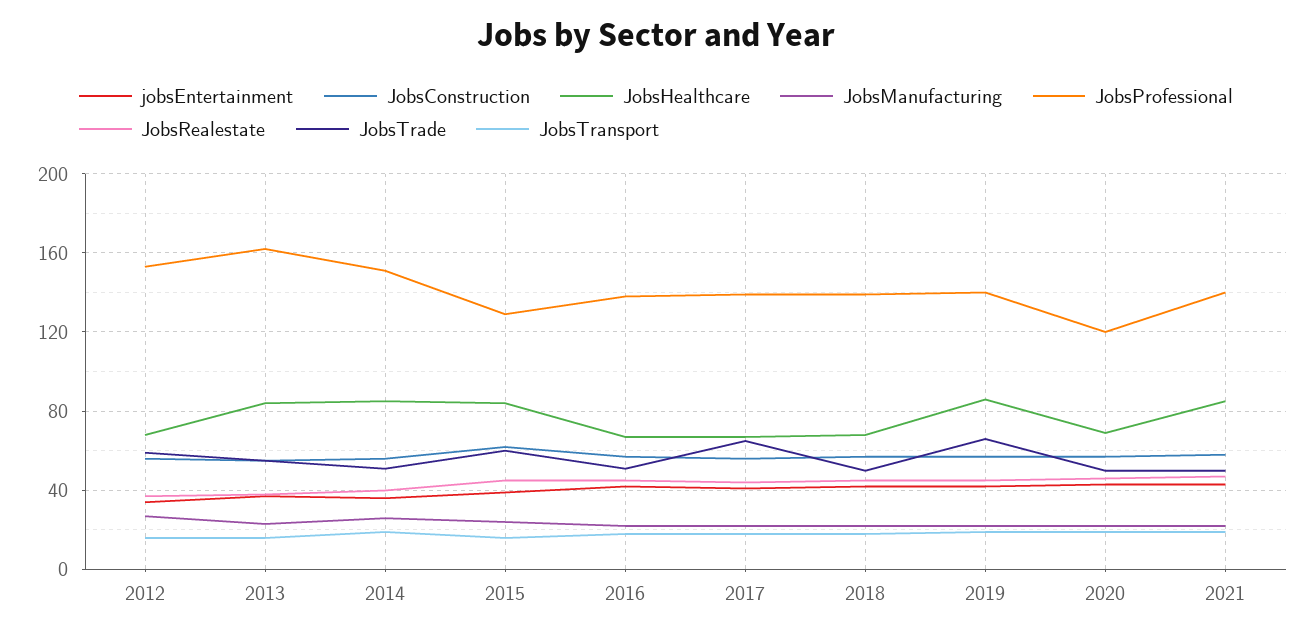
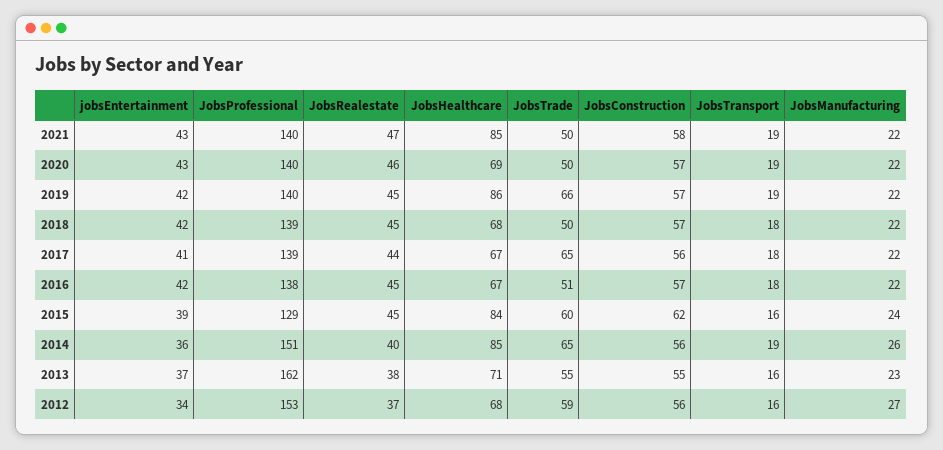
  {
    "jobsEntertainment": {
      "2012": 34,
      "2013": 37,
      "2014": 36,
      "2015": 39,
      "2016": 42,
      "2017": 41,
      "2018": 42,
      "2019": 42,
      "2020": 43,
      "2021": 43
    },
    "JobsConstruction": {
      "2012": 56,
      "2013": 55,
      "2014": 56,
      "2015": 62,
      "2016": 57,
      "2017": 56,
      "2018": 57,
      "2019": 57,
      "2020": 57,
      "2021": 58
    },
    "JobsHealthcare": {
      "2012": 68,
-     "2013": 85,
+     "2013": 71,
      "2014": 85,
      "2015": 84,
      "2016": 67,
      "2017": 67,
      "2018": 68,
      "2019": 86,
      "2020": 69,
      "2021": 85
    },
    "JobsManufacturing": {
      "2012": 27,
      "2013": 23,
      "2014": 26,
      "2015": 24,
      "2016": 22,
      "2017": 22,
      "2018": 22,
      "2019": 22,
      "2020": 22,
      "2021": 22
    },
    "JobsProfessional": {
      "2012": 153,
      "2013": 162,
      "2014": 151,
      "2015": 129,
      "2016": 138,
      "2017": 139,
      "2018": 139,
      "2019": 140,
-     "2020": 120,
+     "2020": 140,
      "2021": 140
    },
    "JobsRealestate": {
      "2012": 37,
      "2013": 38,
      "2014": 40,
      "2015": 45,
      "2016": 45,
      "2017": 44,
      "2018": 45,
      "2019": 45,
      "2020": 46,
      "2021": 47
    },
    "JobsTrade": {
      "2012": 59,
      "2013": 55,
-     "2014": 50,
+     "2014": 65,
      "2015": 60,
      "2016": 51,
      "2017": 65,
      "2018": 50,
      "2019": 66,
      "2020": 50,
      "2021": 50
    },
    "JobsTransport": {
      "2012": 16,
      "2013": 16,
      "2014": 19,
      "2015": 16,
      "2016": 18,
      "2017": 18,
      "2018": 18,
      "2019": 19,
      "2020": 19,
      "2021": 19
    }
  }

